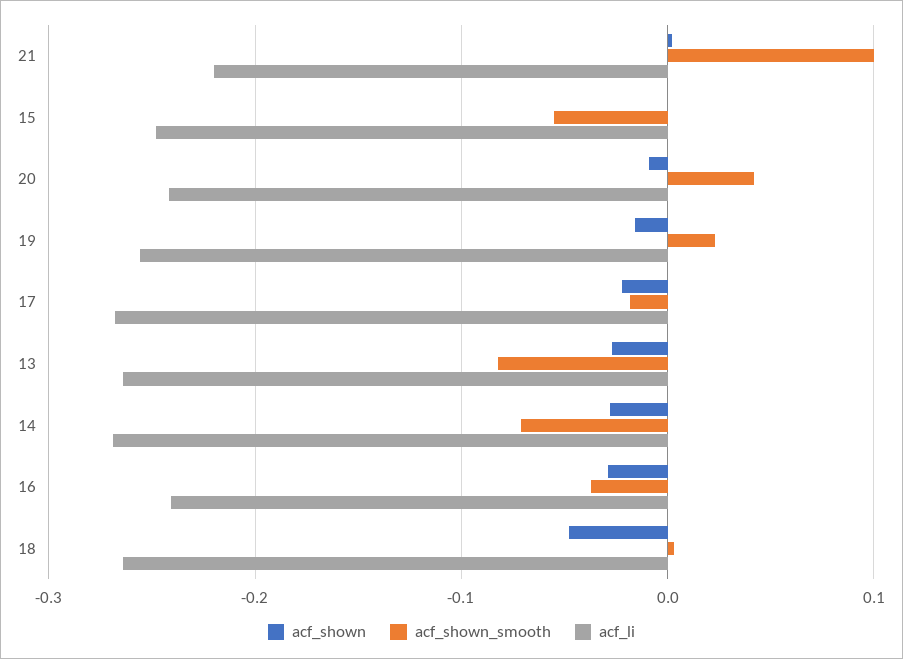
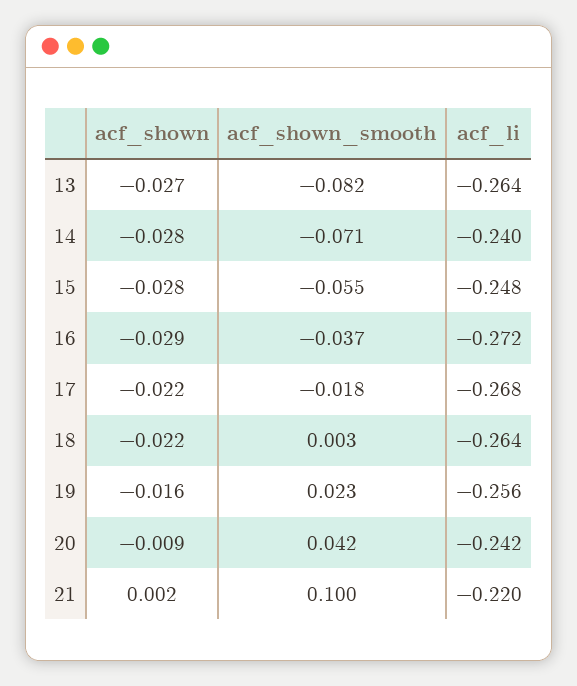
  {
    "acf_shown": {
      "21": 0.002,
-     "15": 0,
+     "15": -0.028,
      "20": -0.009,
      "19": -0.016,
      "17": -0.022,
      "13": -0.027,
      "14": -0.028,
      "16": -0.029,
-     "18": -0.05
+     "18": -0.022
    },
    "acf_shown_smooth": {
      "21": 0.1,
      "15": -0.055,
      "20": 0.042,
      "19": 0.023,
      "17": -0.018,
      "13": -0.082,
      "14": -0.071,
      "16": -0.037,
      "18": 0.003
    },
    "acf_li": {
      "21": -0.22,
      "15": -0.248,
      "20": -0.242,
      "19": -0.256,
      "17": -0.268,
      "13": -0.264,
-     "14": -0.27,
+     "14": -0.24,
-     "16": -0.24,
+     "16": -0.272,
      "18": -0.264
    }
  }

